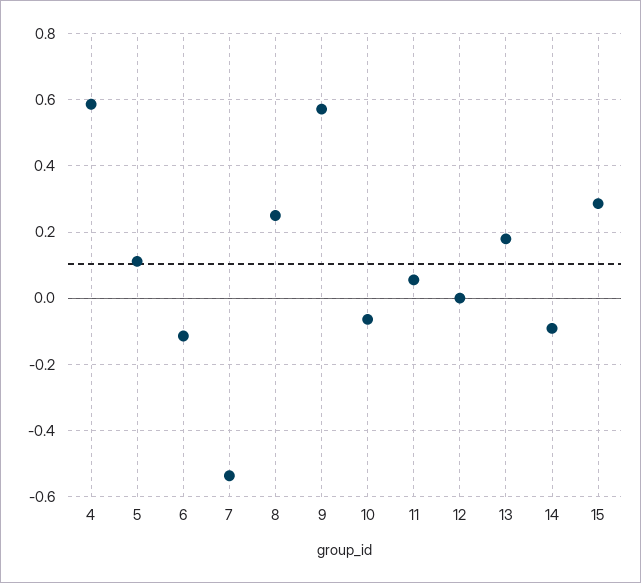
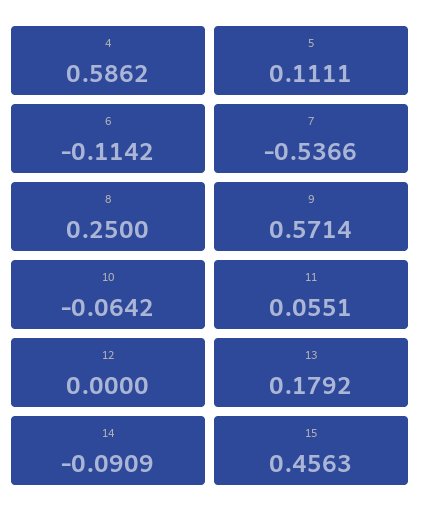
  {
    "4": 0.5862,
    "5": 0.1111,
    "6": -0.1142,
    "7": -0.5366,
    "8": 0.25,
    "9": 0.5714,
    "10": -0.0642,
    "11": 0.0551,
    "12": 0,
    "13": 0.1792,
    "14": -0.0909,
-   "15": 0.28
+   "15": 0.4563
  }

